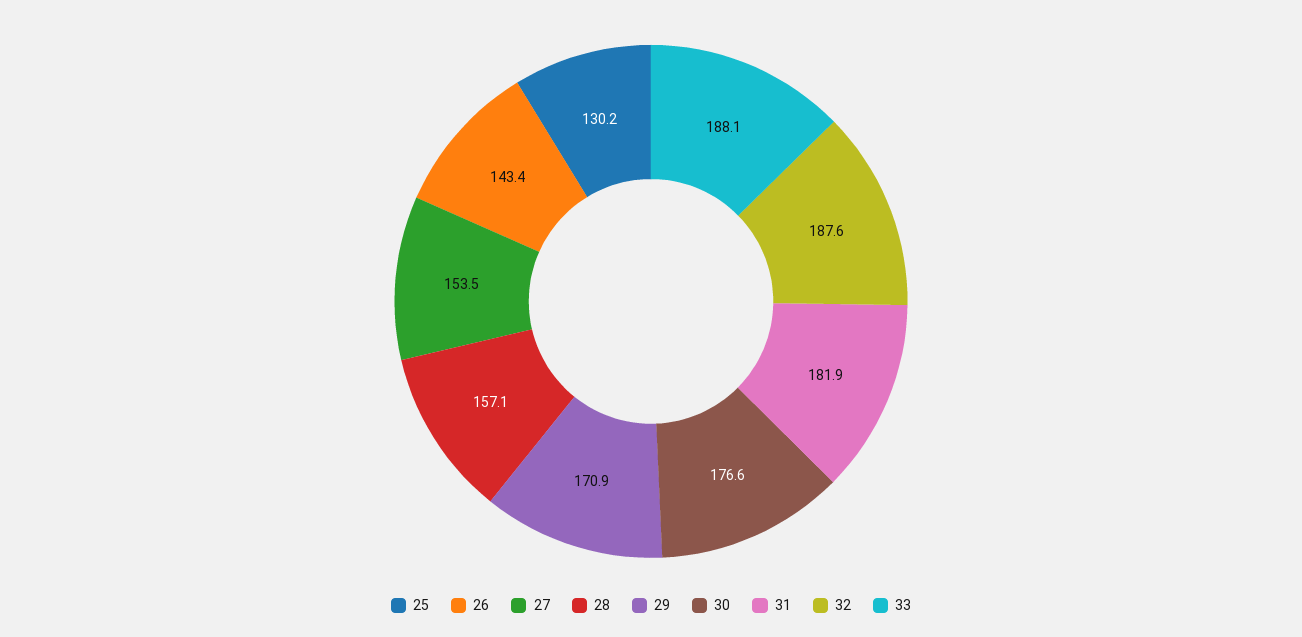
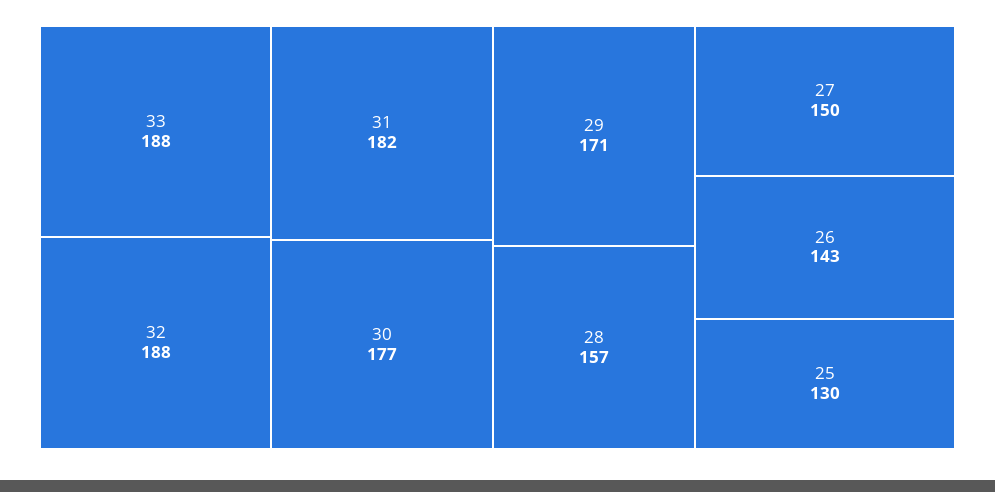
  {
    "25": 130.2,
    "26": 143.4,
-   "27": 153.5,
+   "27": 150,
    "28": 157.1,
    "29": 170.9,
    "30": 176.6,
    "31": 181.9,
    "32": 187.6,
    "33": 188.1
  }

